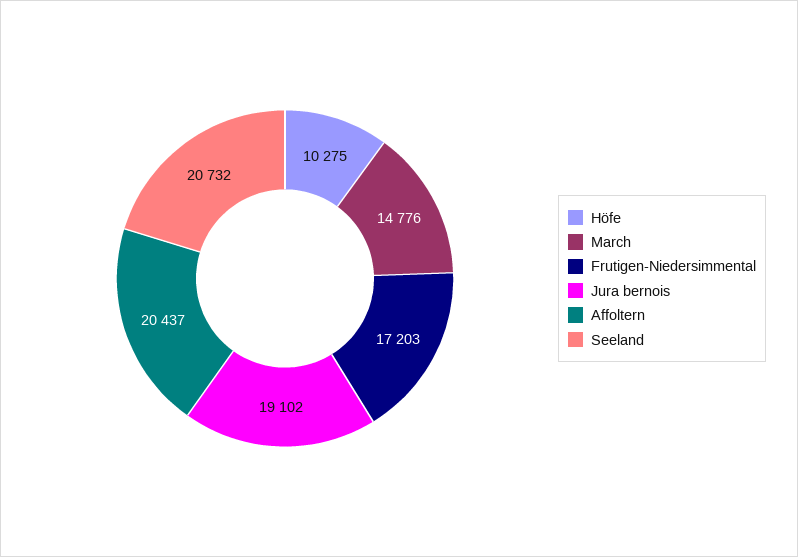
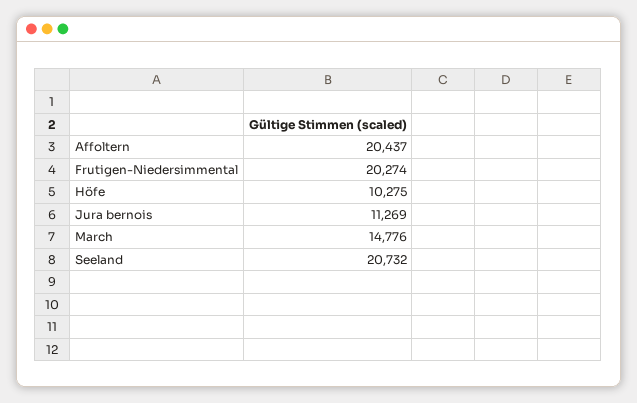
  {
    "Höfe": 10275,
    "March": 14776,
-   "Frutigen-Niedersimmental": 17203,
+   "Frutigen-Niedersimmental": 20274,
-   "Jura bernois": 19102,
+   "Jura bernois": 11269,
    "Affoltern": 20437,
    "Seeland": 20732
  }

